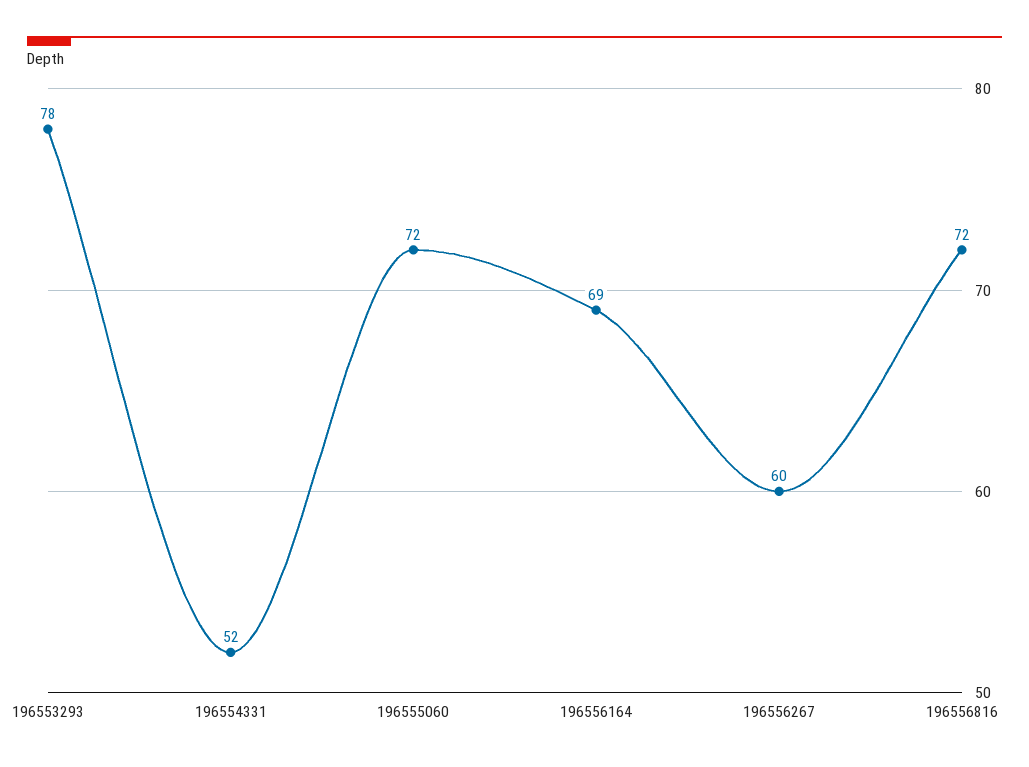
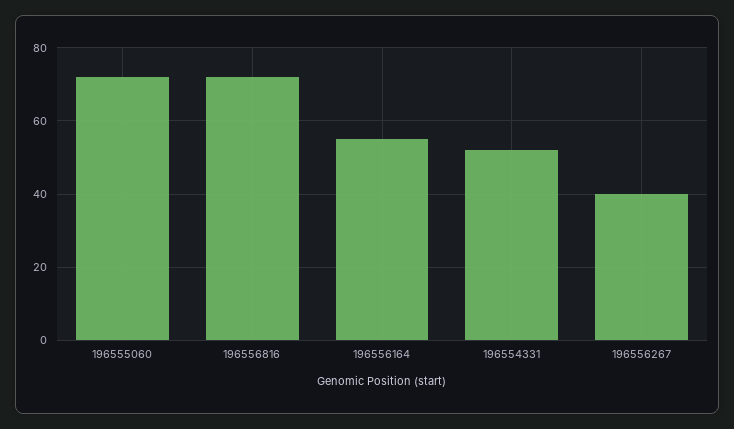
  {
-   "196553293": 78,
    "196554331": 52,
    "196555060": 72,
-   "196556164": 69,
+   "196556164": 55,
-   "196556267": 60,
+   "196556267": 40,
    "196556816": 72
  }

